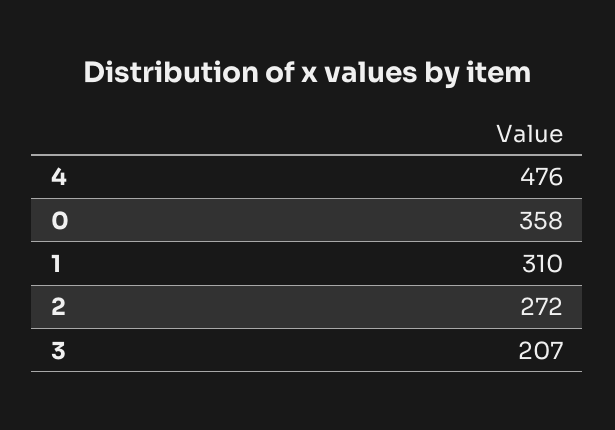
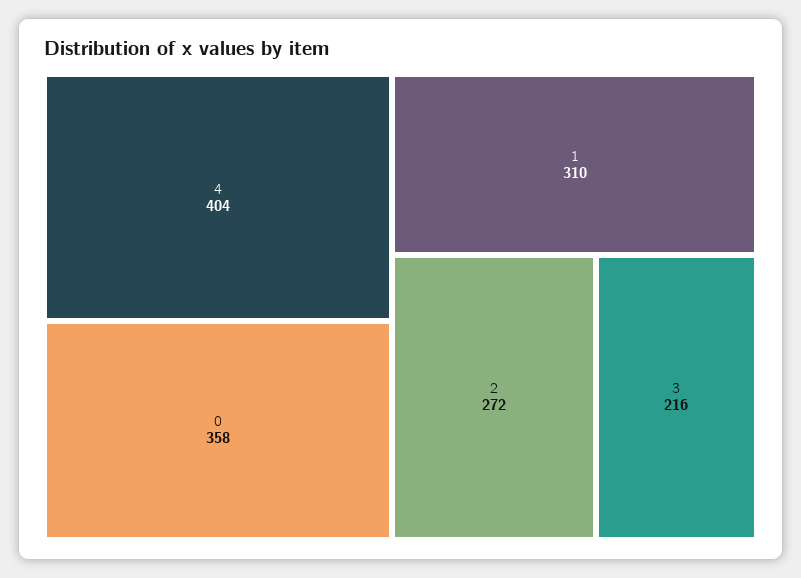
  {
-   "4": 476,
+   "4": 404,
    "0": 358,
    "1": 310,
    "2": 272,
-   "3": 207
+   "3": 216
  }

